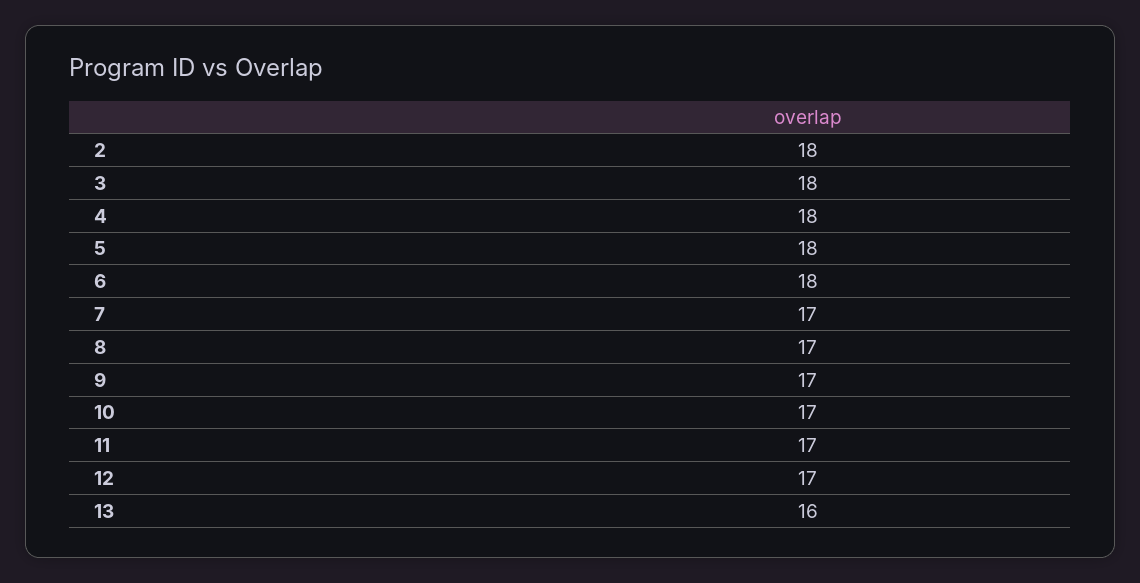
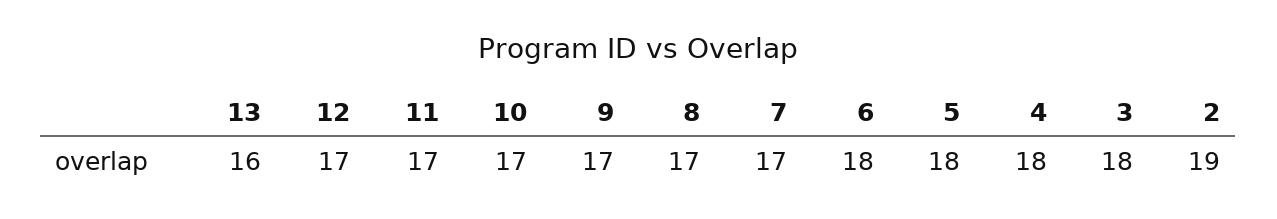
  {
-   "2": 18,
+   "2": 19,
    "3": 18,
    "4": 18,
    "5": 18,
    "6": 18,
    "7": 17,
    "8": 17,
    "9": 17,
    "10": 17,
    "11": 17,
    "12": 17,
    "13": 16
  }

